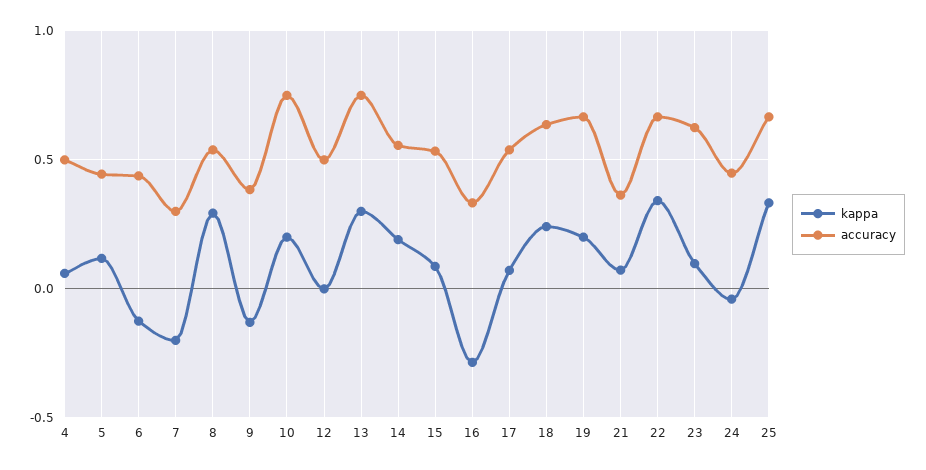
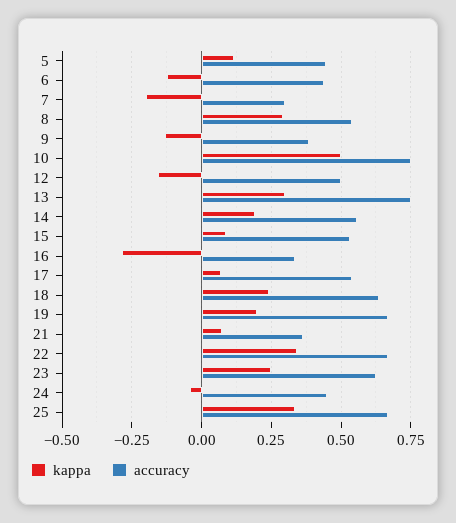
  {
    "kappa": {
-     "4": 0.05,
      "5": 0.125,
      "6": -0.125,
      "7": -0.2,
      "8": 0.3,
      "9": -0.125,
-     "10": 0.2,
+     "10": 0.5,
-     "12": 0,
+     "12": -0.15,
      "13": 0.3,
      "14": 0.2,
      "15": 0.075,
      "16": -0.275,
      "17": 0.075,
      "18": 0.25,
      "19": 0.2,
      "21": 0.075,
      "22": 0.35,
-     "23": 0.1,
+     "23": 0.25,
      "24": -0.05,
      "25": 0.325
    },
    "accuracy": {
-     "4": 0.5,
      "5": 0.45,
      "6": 0.45,
      "7": 0.3,
      "8": 0.55,
      "9": 0.375,
      "10": 0.75,
      "12": 0.5,
      "13": 0.75,
      "14": 0.55,
      "15": 0.525,
      "16": 0.325,
      "17": 0.55,
      "18": 0.625,
      "19": 0.675,
      "21": 0.375,
      "22": 0.675,
      "23": 0.625,
      "24": 0.45,
      "25": 0.675
    }
  }

